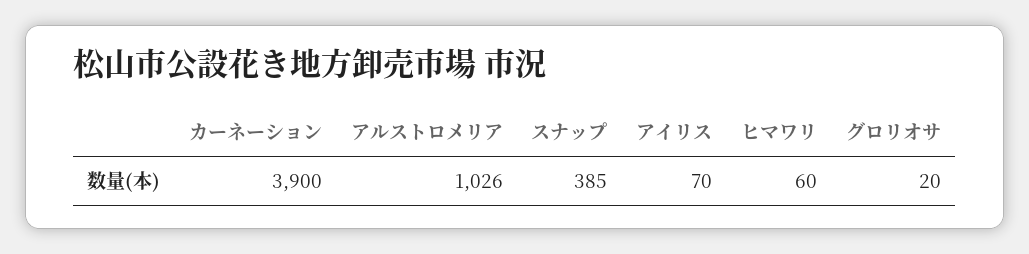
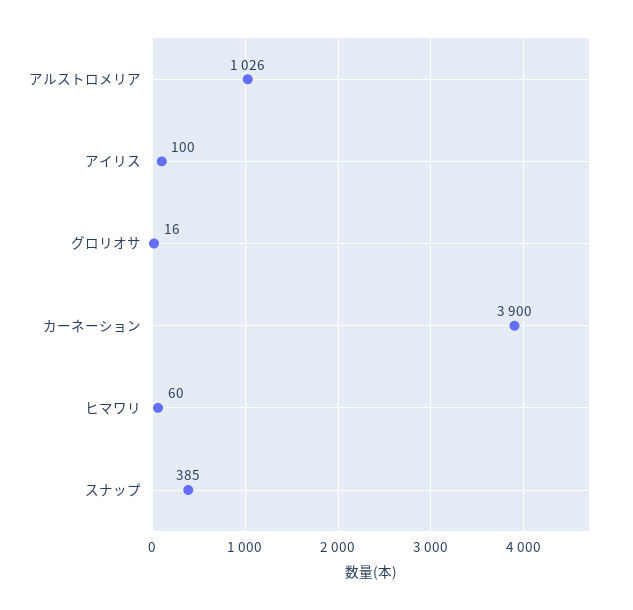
  {
    "カーネーション": 3900,
    "アルストロメリア": 1026,
    "スナップ": 385,
-   "アイリス": 70,
+   "アイリス": 100,
    "ヒマワリ": 60,
-   "グロリオサ": 20
+   "グロリオサ": 16
  }

